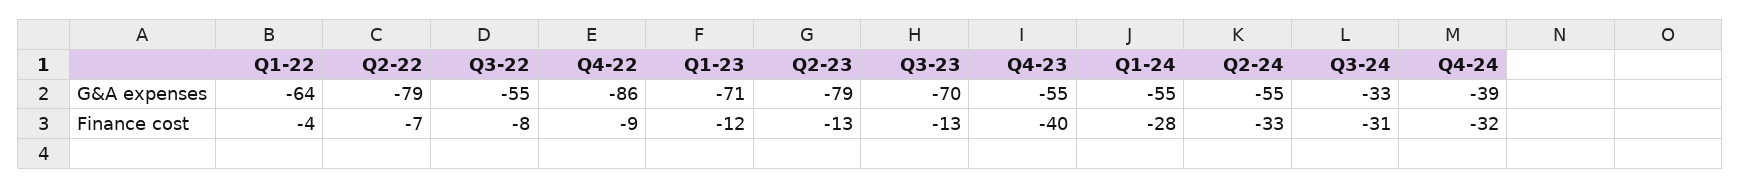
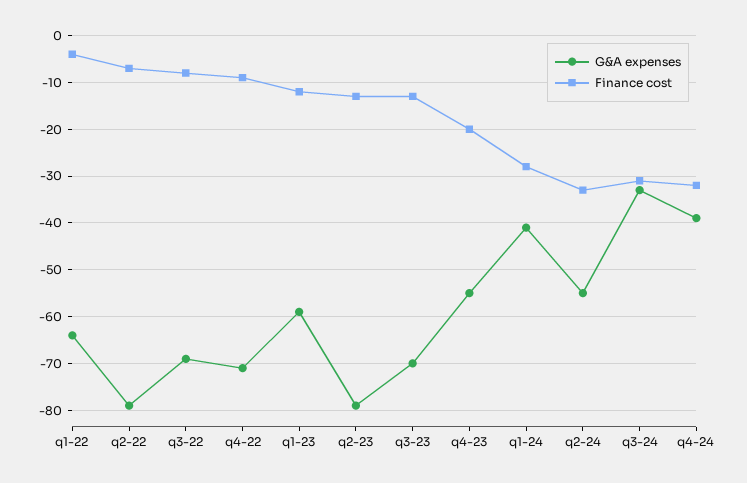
  {
    "G&A expenses": {
      "Q1-22": -64,
      "Q2-22": -79,
-     "Q3-22": -55,
+     "Q3-22": -70,
-     "Q4-22": -86,
+     "Q4-22": -70,
-     "Q1-23": -71,
+     "Q1-23": -60,
      "Q2-23": -79,
      "Q3-23": -70,
      "Q4-23": -55,
-     "Q1-24": -55,
+     "Q1-24": -40,
      "Q2-24": -55,
      "Q3-24": -33,
      "Q4-24": -39
    },
    "Finance cost": {
      "Q1-22": -4,
      "Q2-22": -7,
      "Q3-22": -8,
      "Q4-22": -9,
      "Q1-23": -12,
      "Q2-23": -13,
      "Q3-23": -13,
-     "Q4-23": -40,
+     "Q4-23": -20,
      "Q1-24": -28,
      "Q2-24": -33,
      "Q3-24": -31,
      "Q4-24": -32
    }
  }

